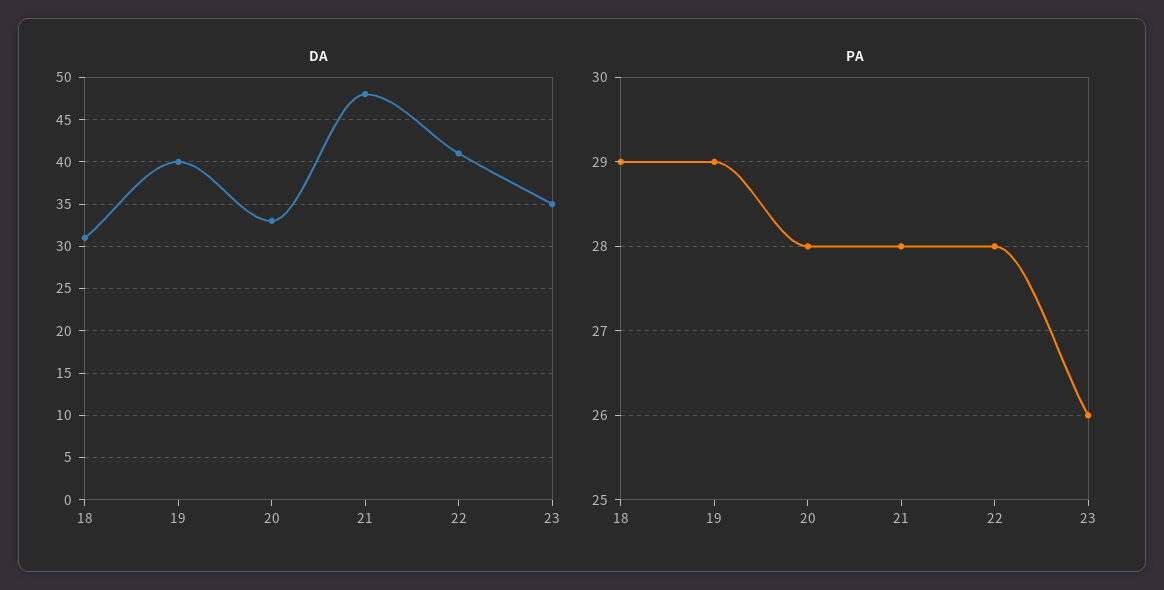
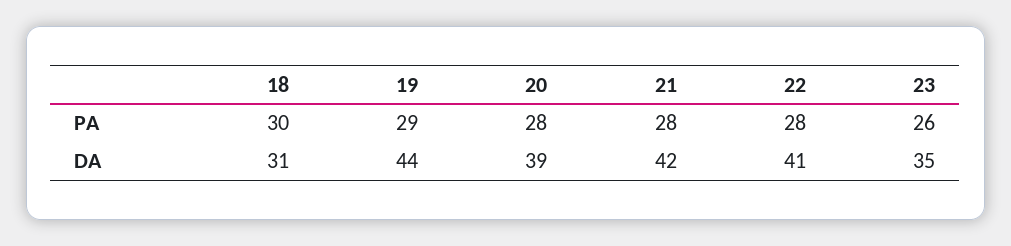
  {
    "DA": {
      "18": 31,
-     "19": 40,
+     "19": 44,
-     "20": 33,
+     "20": 39,
-     "21": 48,
+     "21": 42,
      "22": 41,
      "23": 35
    },
    "PA": {
-     "18": 29,
+     "18": 30,
      "19": 29,
      "20": 28,
      "21": 28,
      "22": 28,
      "23": 26
    }
  }

